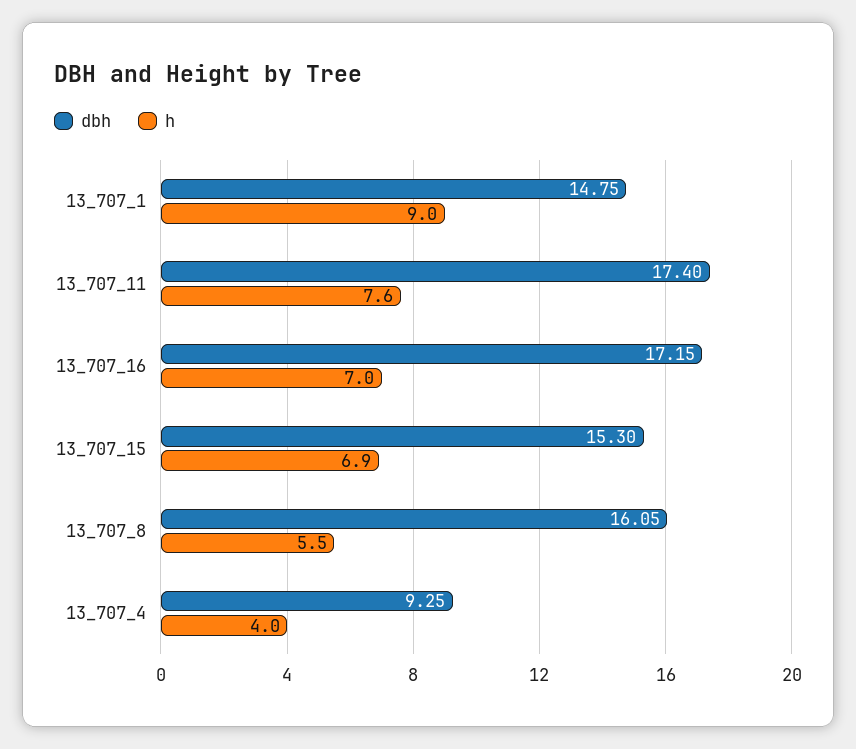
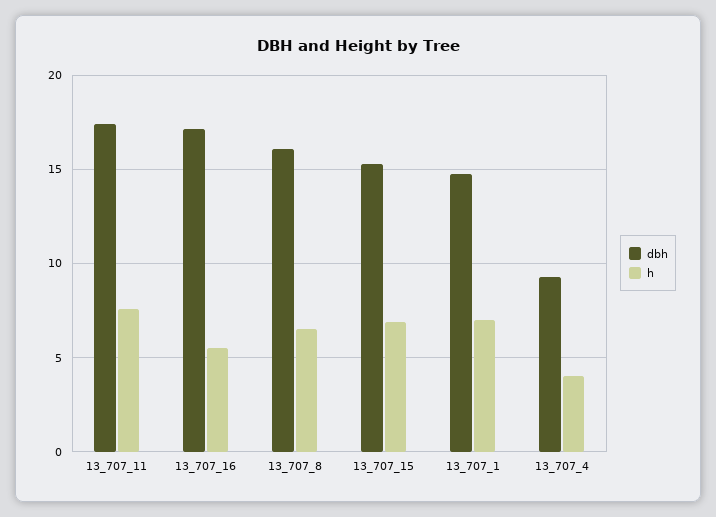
  {
    "dbh": {
      "13_707_1": 14.75,
      "13_707_11": 17.4,
      "13_707_16": 17.15,
      "13_707_15": 15.3,
      "13_707_8": 16.05,
      "13_707_4": 9.25
    },
    "h": {
-     "13_707_1": 9,
+     "13_707_1": 7,
      "13_707_11": 7.6,
-     "13_707_16": 7,
+     "13_707_16": 5.5,
      "13_707_15": 6.9,
-     "13_707_8": 5.5,
+     "13_707_8": 6.5,
      "13_707_4": 4
    }
  }

